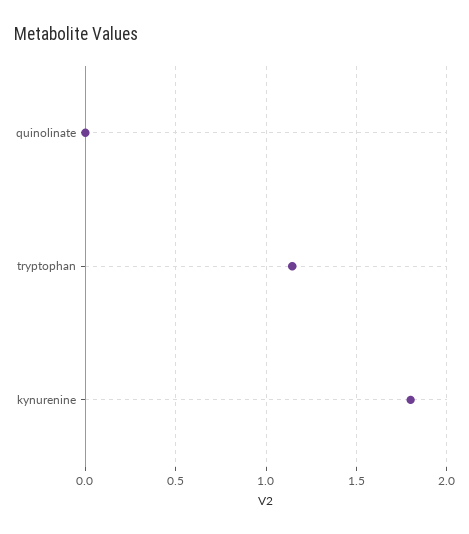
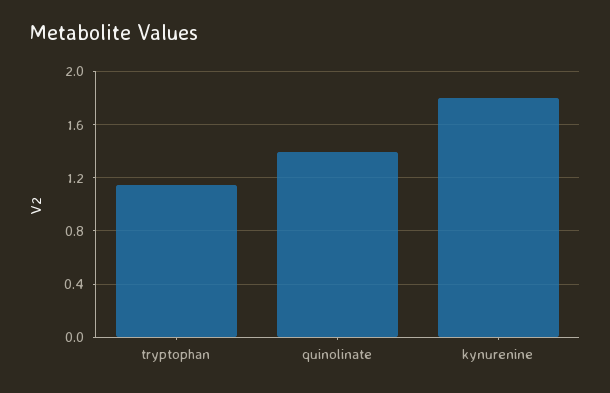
  {
-   "quinolinate": 0,
+   "quinolinate": 1.4,
    "tryptophan": 1.15,
    "kynurenine": 1.8
  }

